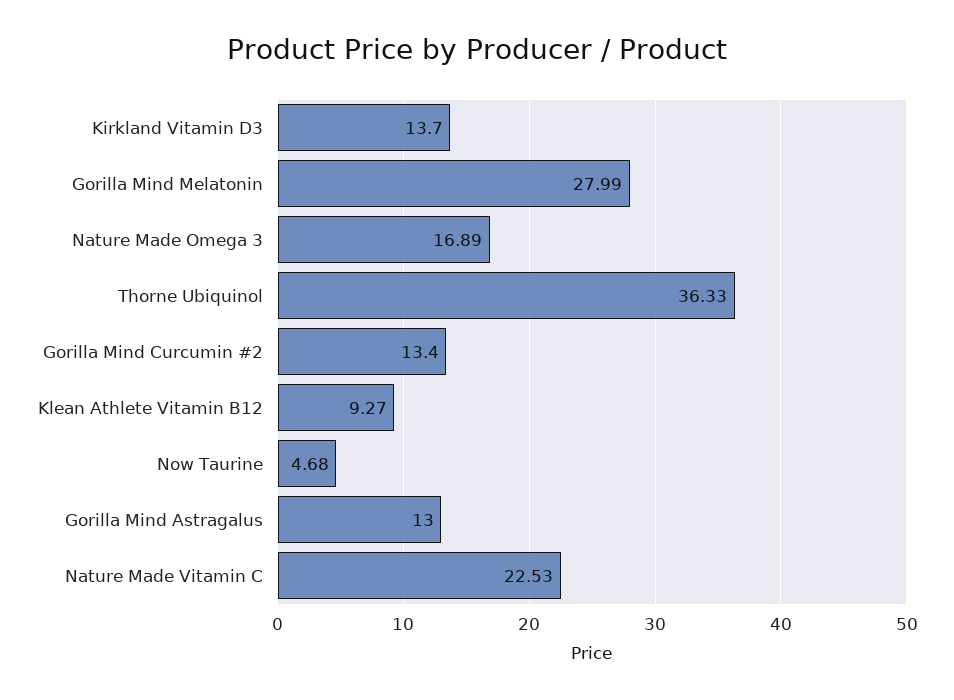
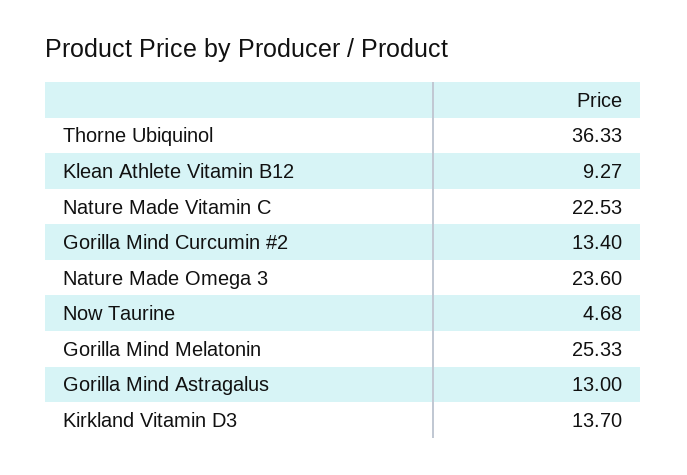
  {
    "Kirkland Vitamin D3": 13.7,
-   "Gorilla Mind Melatonin": 27.99,
+   "Gorilla Mind Melatonin": 25.33,
-   "Nature Made Omega 3": 16.89,
+   "Nature Made Omega 3": 23.6,
    "Thorne Ubiquinol": 36.33,
    "Gorilla Mind Curcumin #2": 13.4,
    "Klean Athlete Vitamin B12": 9.27,
    "Now Taurine": 4.68,
    "Gorilla Mind Astragalus": 13,
    "Nature Made Vitamin C": 22.53
  }

